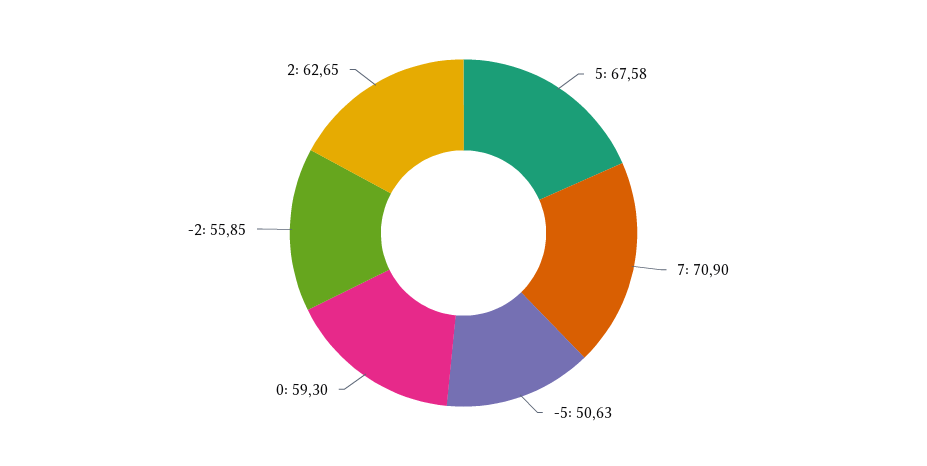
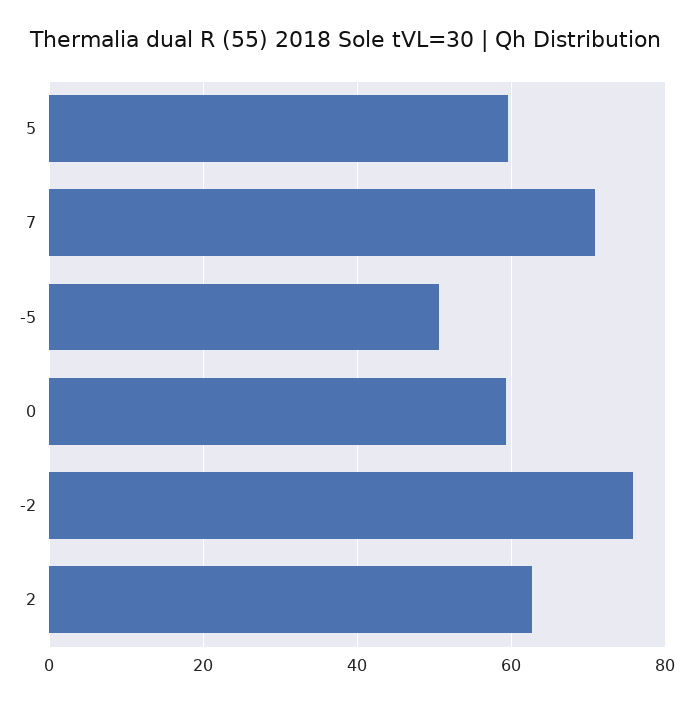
  {
-   "5": 67.58,
+   "5": 60,
    "7": 70.9,
    "-5": 50.63,
    "0": 59.3,
-   "-2": 55.85,
+   "-2": 76,
    "2": 62.65
  }

